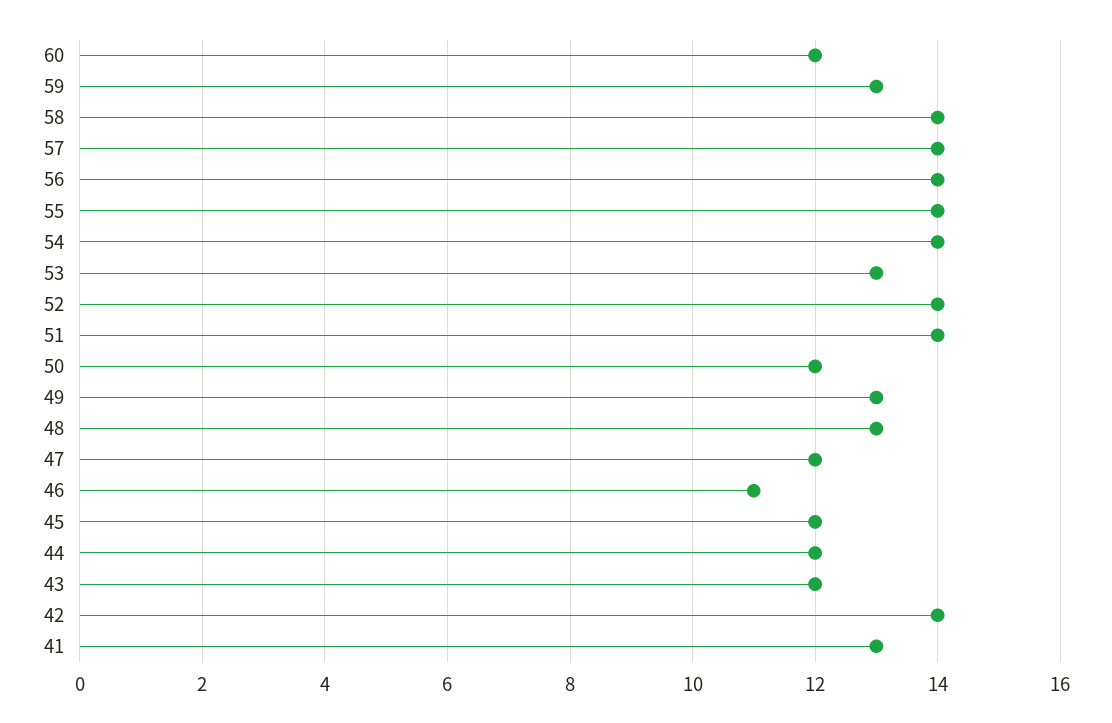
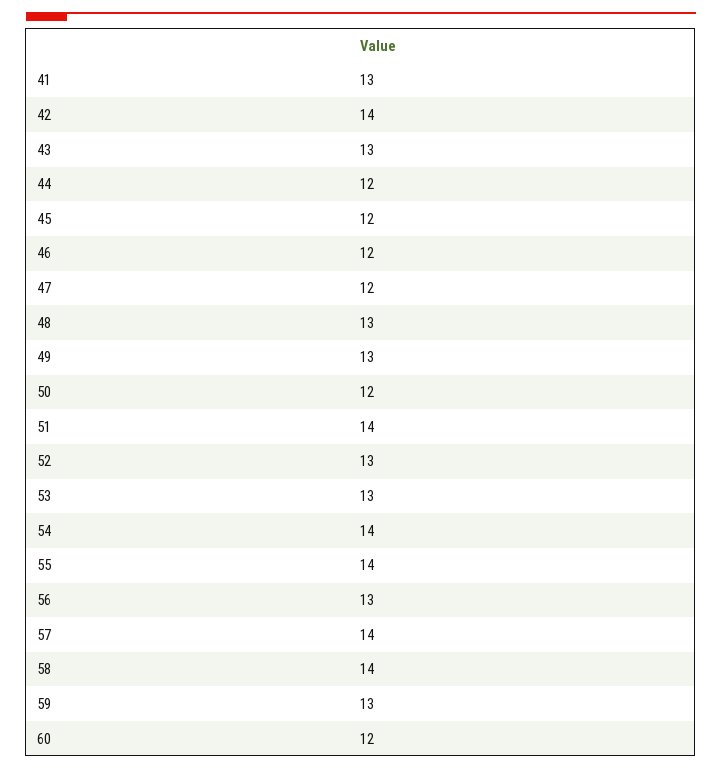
  {
    "60": 12,
    "59": 13,
    "58": 14,
    "57": 14,
-   "56": 14,
+   "56": 13,
    "55": 14,
    "54": 14,
    "53": 13,
-   "52": 14,
+   "52": 13,
    "51": 14,
    "50": 12,
    "49": 13,
    "48": 13,
    "47": 12,
-   "46": 11,
+   "46": 12,
    "45": 12,
    "44": 12,
-   "43": 12,
+   "43": 13,
    "42": 14,
    "41": 13
  }

